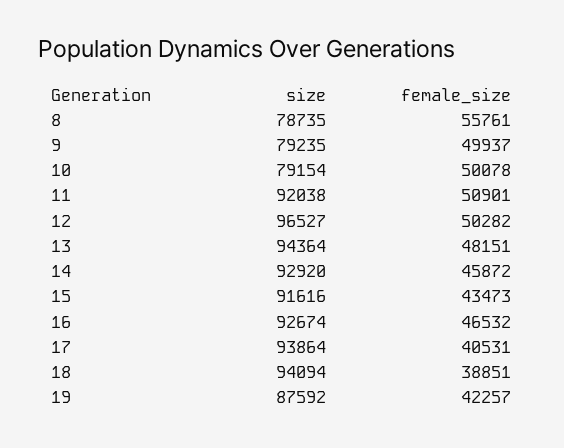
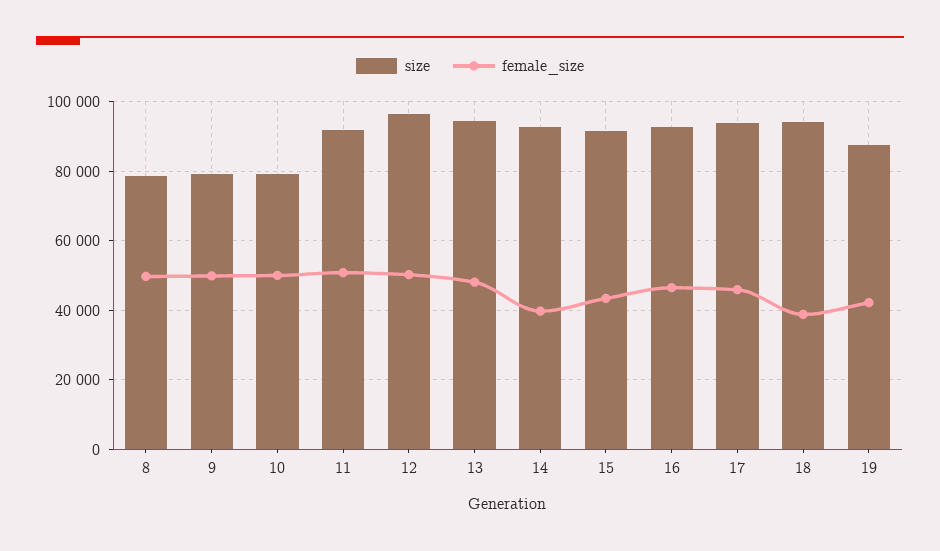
  {
    "size": {
      "8": 78735,
      "9": 79235,
      "10": 79154,
      "11": 92038,
      "12": 96527,
      "13": 94364,
      "14": 92920,
      "15": 91616,
      "16": 92674,
      "17": 93864,
      "18": 94094,
      "19": 87592
    },
    "female_size": {
-     "8": 55761,
+     "8": 50000,
      "9": 49937,
      "10": 50078,
      "11": 50901,
      "12": 50282,
      "13": 48151,
-     "14": 45872,
+     "14": 40000,
      "15": 43473,
      "16": 46532,
-     "17": 40531,
+     "17": 46000,
      "18": 38851,
      "19": 42257
    }
  }

